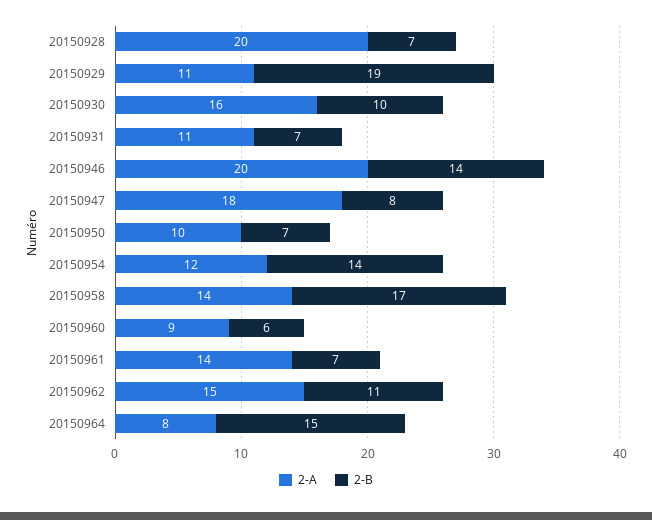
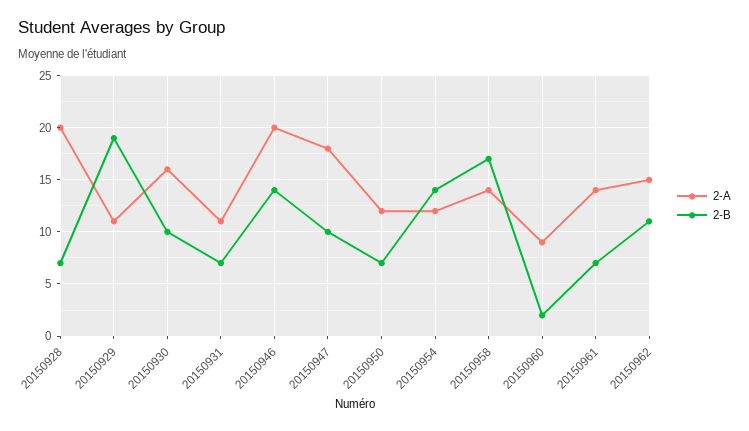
  {
    "2-A": {
      "20150928": 20,
      "20150929": 11,
      "20150930": 16,
      "20150931": 11,
      "20150946": 20,
      "20150947": 18,
-     "20150950": 10,
+     "20150950": 12,
      "20150954": 12,
      "20150958": 14,
      "20150960": 9,
      "20150961": 14,
-     "20150962": 15,
+     "20150962": 15
-     "20150964": 8
    },
    "2-B": {
      "20150928": 7,
      "20150929": 19,
      "20150930": 10,
      "20150931": 7,
      "20150946": 14,
-     "20150947": 8,
+     "20150947": 10,
      "20150950": 7,
      "20150954": 14,
      "20150958": 17,
-     "20150960": 6,
+     "20150960": 2,
      "20150961": 7,
-     "20150962": 11,
+     "20150962": 11
-     "20150964": 15
    }
  }

